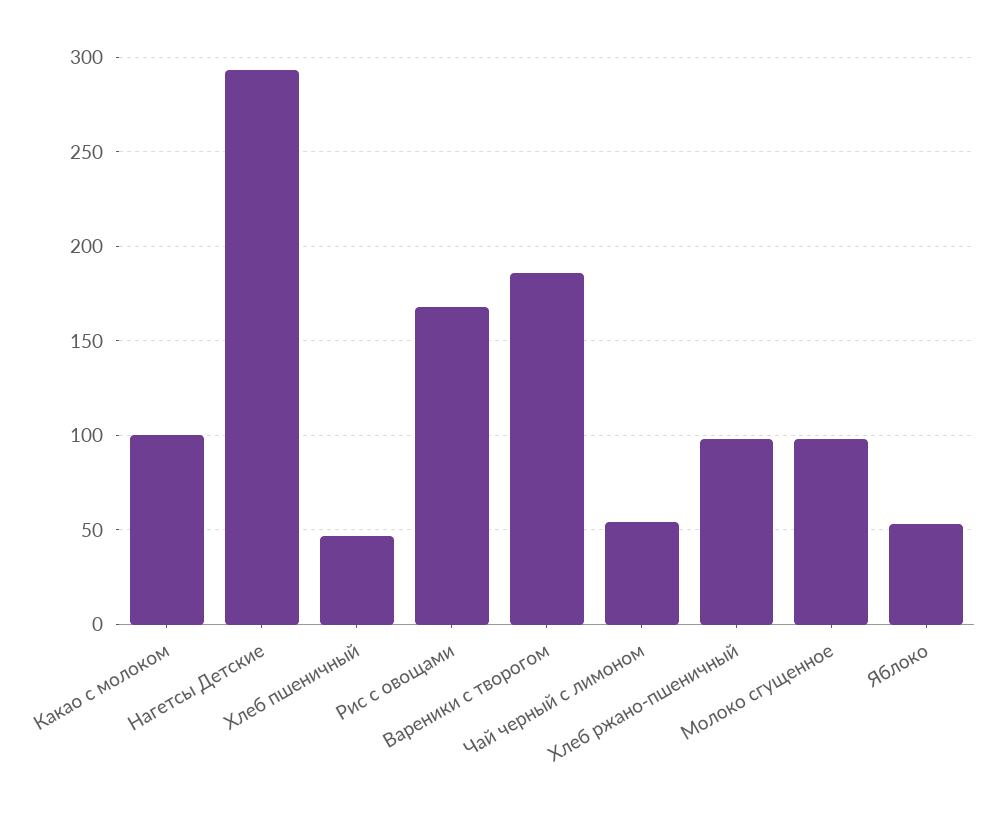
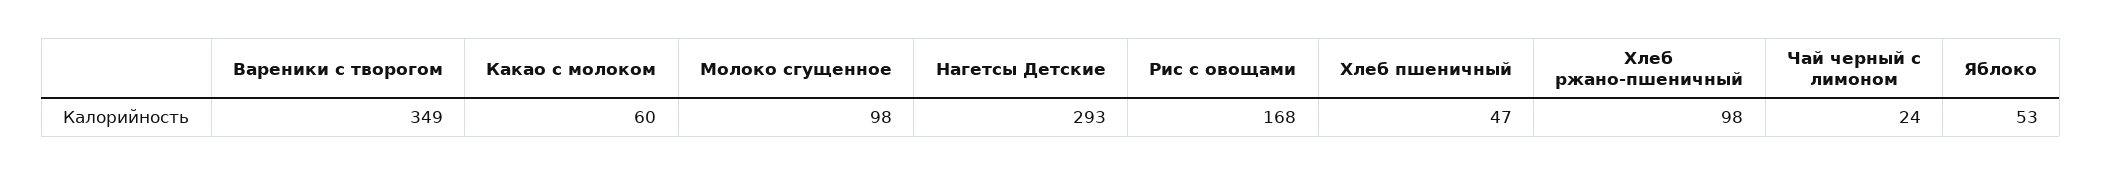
  {
-   "Какао с молоком": 100,
+   "Какао с молоком": 60,
    "Нагетсы Детские": 293,
    "Хлеб пшеничный": 47,
    "Рис с овощами": 168,
-   "Вареники с творогом": 185,
+   "Вареники с творогом": 349,
-   "Чай черный с лимоном": 55,
+   "Чай черный с лимоном": 24,
    "Хлеб ржано-пшеничный": 98,
    "Молоко сгущенное": 98,
    "Яблоко": 53
  }

